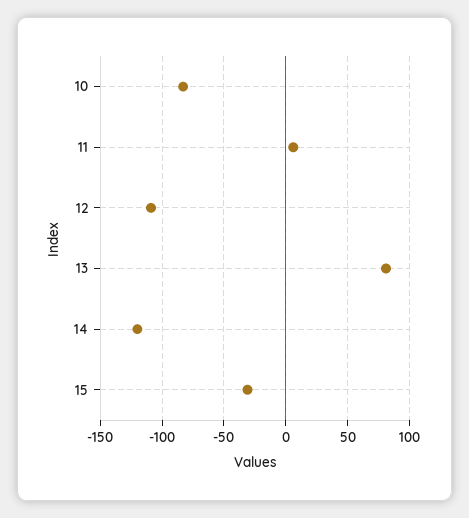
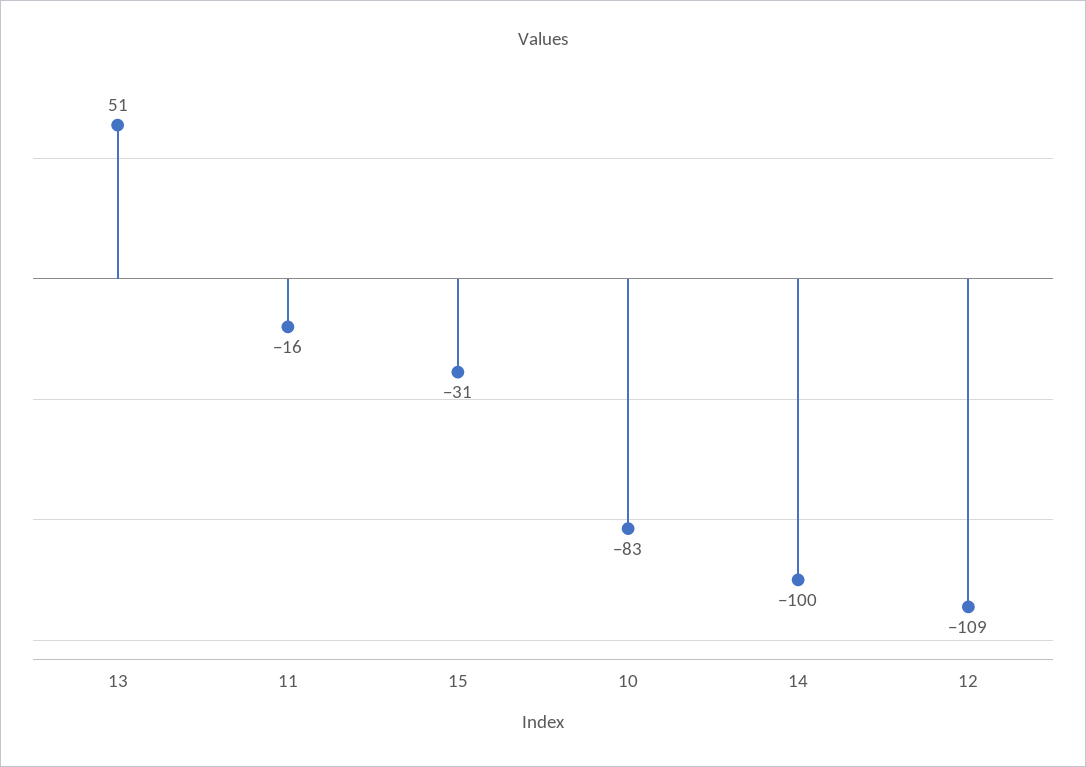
  {
    "10": -83,
-   "11": 5,
+   "11": -16,
    "12": -109,
-   "13": 80,
+   "13": 51,
-   "14": -120,
+   "14": -100,
    "15": -31
  }

